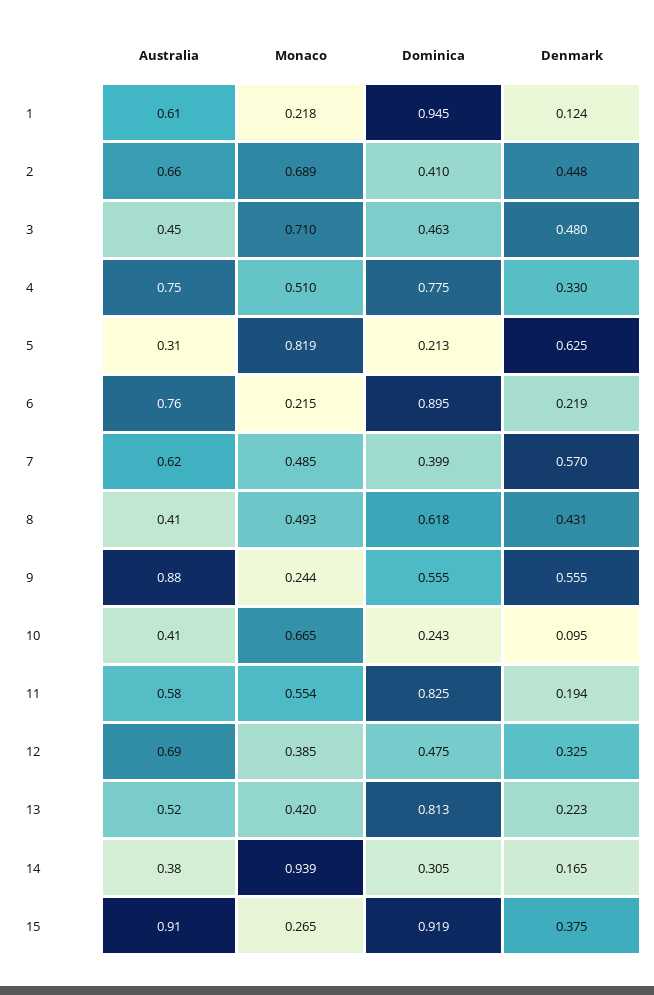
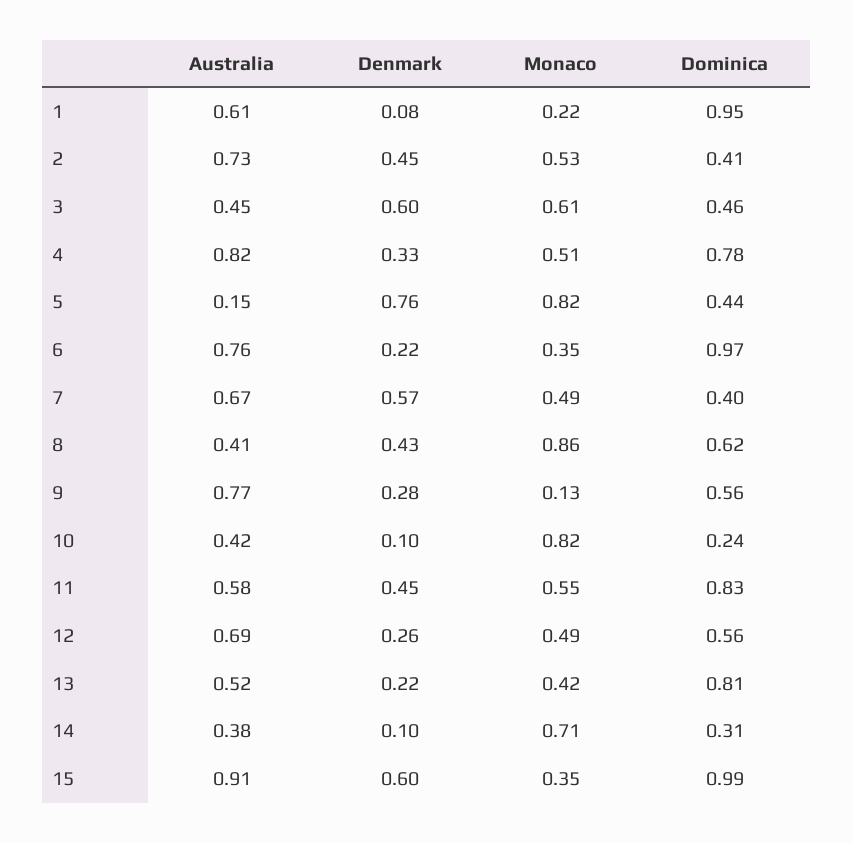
  {
    "Australia": {
      "1": 0.61,
-     "2": 0.66,
+     "2": 0.73,
      "3": 0.45,
-     "4": 0.75,
+     "4": 0.82,
-     "5": 0.31,
+     "5": 0.15,
      "6": 0.76,
-     "7": 0.62,
+     "7": 0.67,
      "8": 0.41,
-     "9": 0.88,
+     "9": 0.77,
-     "10": 0.41,
+     "10": 0.42,
      "11": 0.58,
      "12": 0.69,
      "13": 0.52,
      "14": 0.38,
      "15": 0.91
    },
    "Monaco": {
      "1": 0.218,
-     "2": 0.689,
+     "2": 0.53,
-     "3": 0.71,
+     "3": 0.61,
      "4": 0.51,
      "5": 0.819,
-     "6": 0.215,
+     "6": 0.35,
      "7": 0.485,
-     "8": 0.493,
+     "8": 0.86,
-     "9": 0.244,
+     "9": 0.13,
-     "10": 0.665,
+     "10": 0.82,
      "11": 0.554,
-     "12": 0.385,
+     "12": 0.49,
      "13": 0.42,
-     "14": 0.939,
+     "14": 0.71,
-     "15": 0.265
+     "15": 0.35
    },
    "Dominica": {
      "1": 0.945,
      "2": 0.41,
      "3": 0.463,
      "4": 0.775,
-     "5": 0.213,
+     "5": 0.44,
-     "6": 0.895,
+     "6": 0.97,
      "7": 0.399,
      "8": 0.618,
      "9": 0.555,
      "10": 0.243,
      "11": 0.825,
-     "12": 0.475,
+     "12": 0.56,
      "13": 0.813,
      "14": 0.305,
-     "15": 0.919
+     "15": 0.99
    },
    "Denmark": {
-     "1": 0.124,
+     "1": 0.08,
      "2": 0.448,
-     "3": 0.48,
+     "3": 0.6,
      "4": 0.33,
-     "5": 0.625,
+     "5": 0.76,
      "6": 0.219,
      "7": 0.57,
      "8": 0.431,
-     "9": 0.555,
+     "9": 0.28,
      "10": 0.095,
-     "11": 0.194,
+     "11": 0.45,
-     "12": 0.325,
+     "12": 0.26,
      "13": 0.223,
-     "14": 0.165,
+     "14": 0.1,
-     "15": 0.375
+     "15": 0.6
    }
  }

